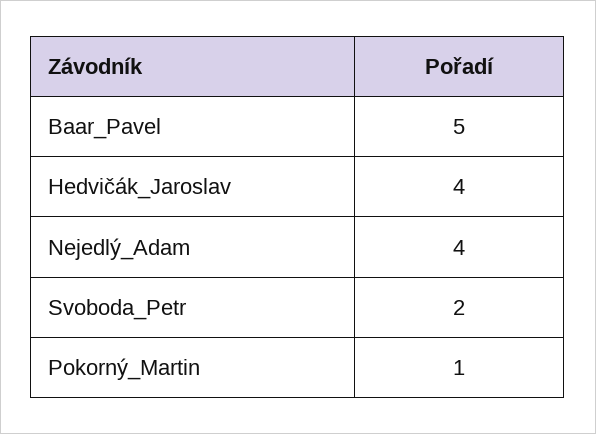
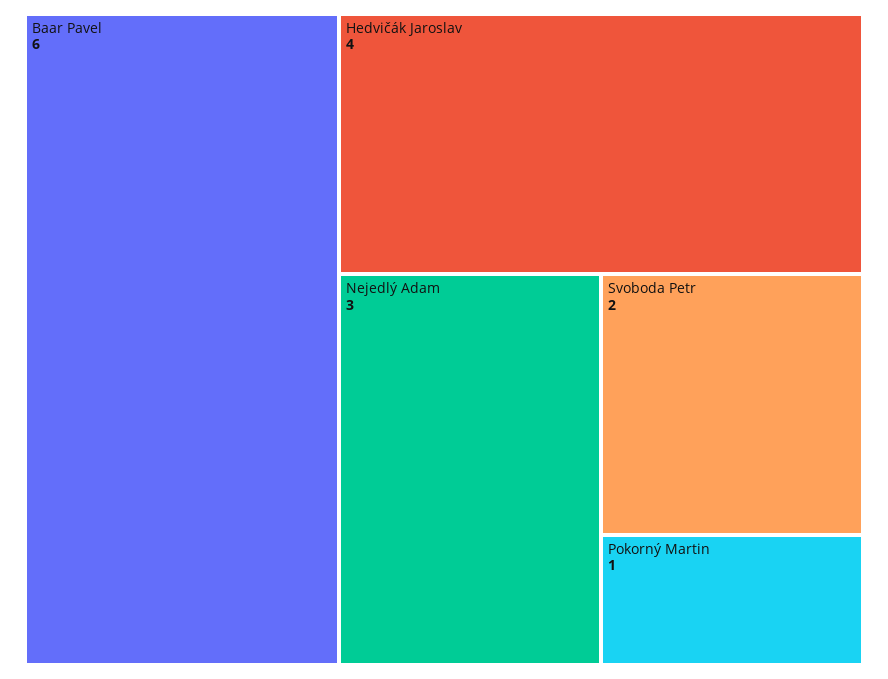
  {
-   "Baar_Pavel": 5,
+   "Baar_Pavel": 6,
    "Hedvičák_Jaroslav": 4,
-   "Nejedlý_Adam": 4,
+   "Nejedlý_Adam": 3,
    "Svoboda_Petr": 2,
    "Pokorný_Martin": 1
  }

